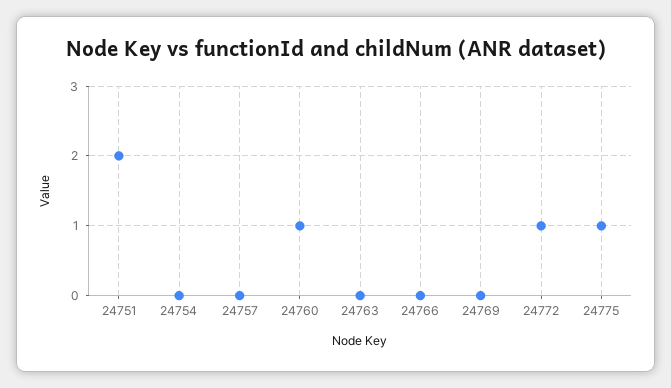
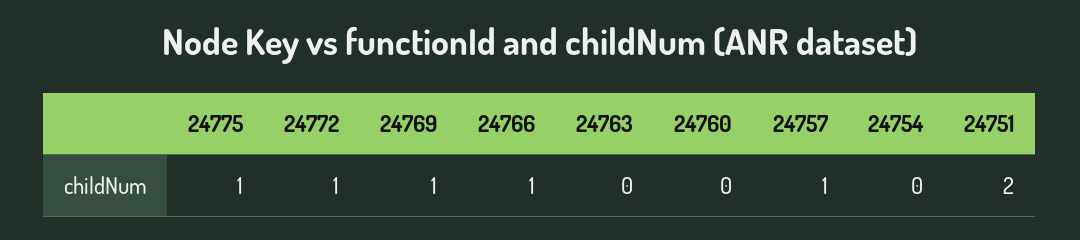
  {
    "24751": 2,
    "24754": 0,
-   "24757": 0,
+   "24757": 1,
-   "24760": 1,
+   "24760": 0,
    "24763": 0,
-   "24766": 0,
+   "24766": 1,
-   "24769": 0,
+   "24769": 1,
    "24772": 1,
    "24775": 1
  }

